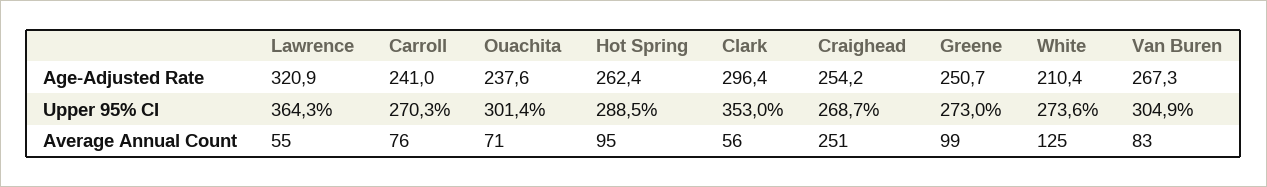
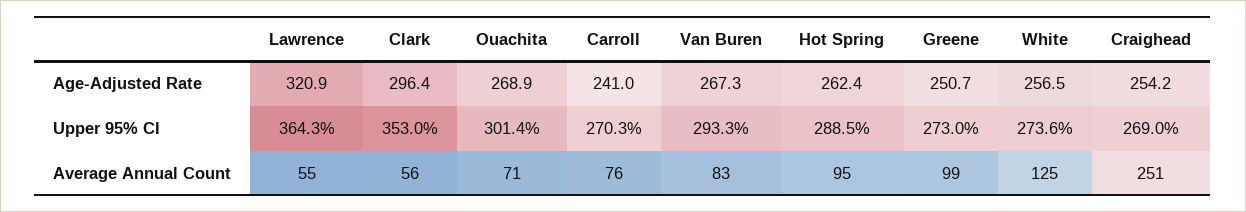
  {
    "Lawrence": {
      "Age-Adjusted Rate": 320.9,
      "Upper 95% CI": 364.3,
      "Average Annual Count": 55
    },
    "Carroll": {
      "Age-Adjusted Rate": 241,
      "Upper 95% CI": 270.3,
      "Average Annual Count": 76
    },
    "Ouachita": {
-     "Age-Adjusted Rate": 237.6,
+     "Age-Adjusted Rate": 268.9,
      "Upper 95% CI": 301.4,
      "Average Annual Count": 71
    },
    "Hot Spring": {
      "Age-Adjusted Rate": 262.4,
      "Upper 95% CI": 288.5,
      "Average Annual Count": 95
    },
    "Clark": {
      "Age-Adjusted Rate": 296.4,
      "Upper 95% CI": 353,
      "Average Annual Count": 56
    },
    "Craighead": {
      "Age-Adjusted Rate": 254.2,
-     "Upper 95% CI": 268.7,
+     "Upper 95% CI": 269,
      "Average Annual Count": 251
    },
    "Greene": {
      "Age-Adjusted Rate": 250.7,
      "Upper 95% CI": 273,
      "Average Annual Count": 99
    },
    "White": {
-     "Age-Adjusted Rate": 210.4,
+     "Age-Adjusted Rate": 256.5,
      "Upper 95% CI": 273.6,
      "Average Annual Count": 125
    },
    "Van Buren": {
      "Age-Adjusted Rate": 267.3,
-     "Upper 95% CI": 304.9,
+     "Upper 95% CI": 293.3,
      "Average Annual Count": 83
    }
  }

